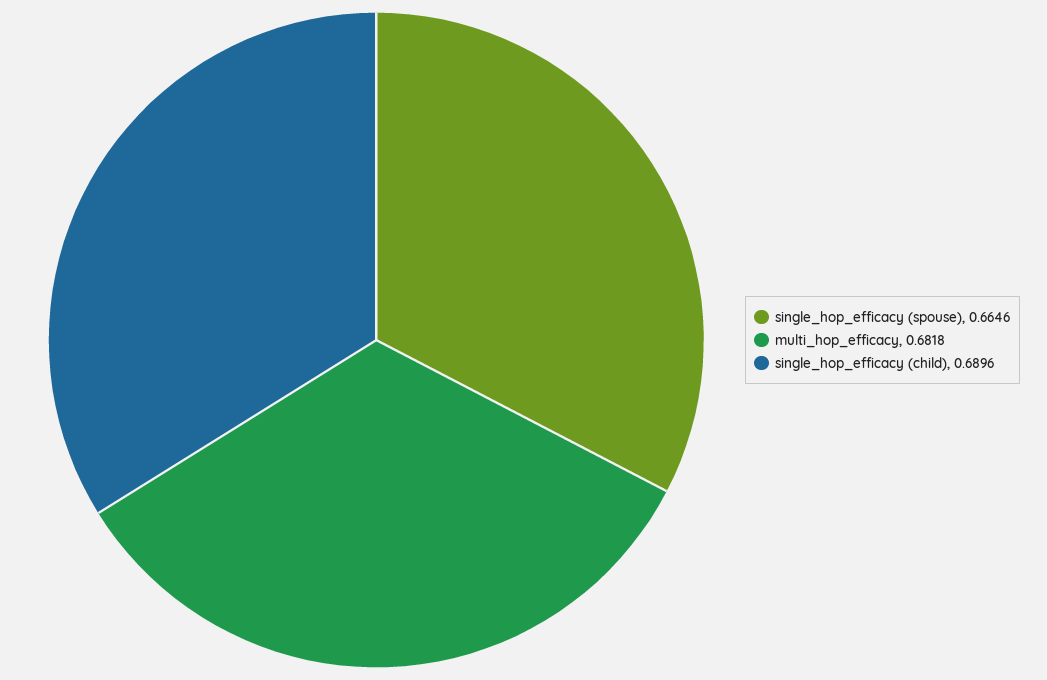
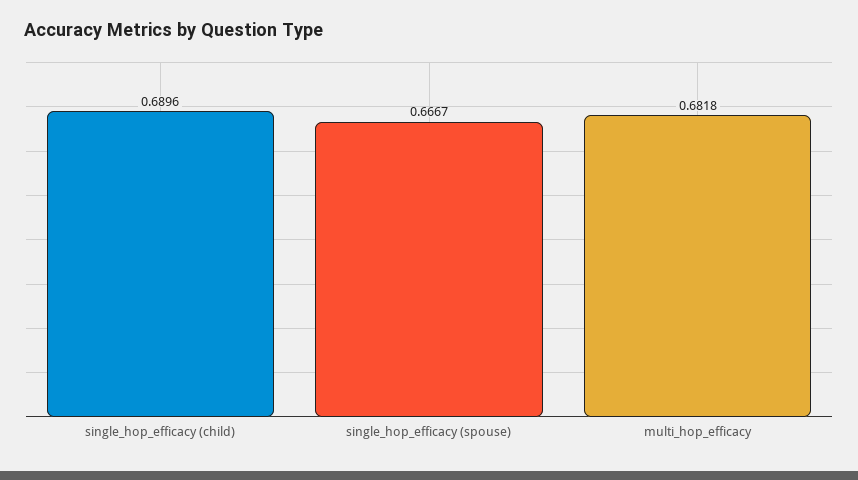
  {
-   "single_hop_efficacy (spouse)": 0.6646,
+   "single_hop_efficacy (spouse)": 0.6667,
    "multi_hop_efficacy": 0.6818,
    "single_hop_efficacy (child)": 0.6896
  }

